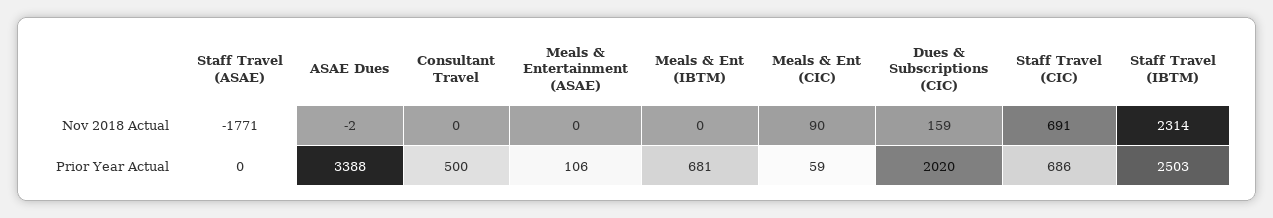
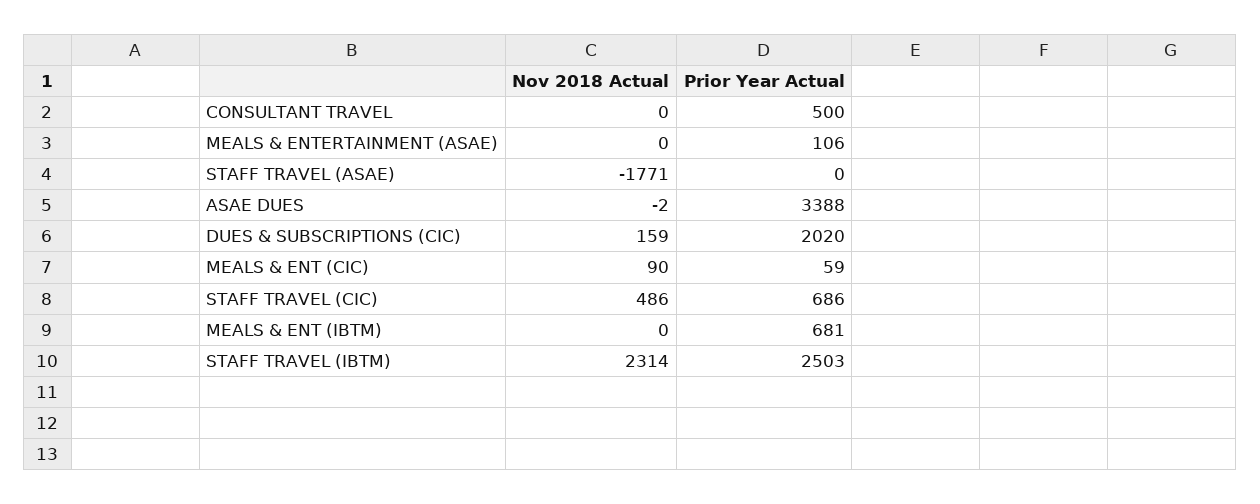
  {
    "Staff Travel (ASAE)": {
      "Nov 2018 Actual": -1771,
      "Prior Year Actual": 0
    },
    "ASAE Dues": {
      "Nov 2018 Actual": -2,
      "Prior Year Actual": 3388
    },
    "Consultant Travel": {
      "Nov 2018 Actual": 0,
      "Prior Year Actual": 500
    },
    "Meals & Entertainment (ASAE)": {
      "Nov 2018 Actual": 0,
      "Prior Year Actual": 106
    },
    "Meals & Ent (IBTM)": {
      "Nov 2018 Actual": 0,
      "Prior Year Actual": 681
    },
    "Meals & Ent (CIC)": {
      "Nov 2018 Actual": 90,
      "Prior Year Actual": 59
    },
    "Dues & Subscriptions (CIC)": {
      "Nov 2018 Actual": 159,
      "Prior Year Actual": 2020
    },
    "Staff Travel (CIC)": {
-     "Nov 2018 Actual": 691,
+     "Nov 2018 Actual": 486,
      "Prior Year Actual": 686
    },
    "Staff Travel (IBTM)": {
      "Nov 2018 Actual": 2314,
      "Prior Year Actual": 2503
    }
  }

